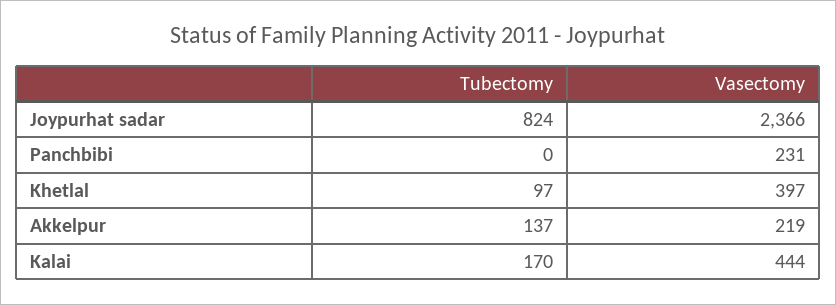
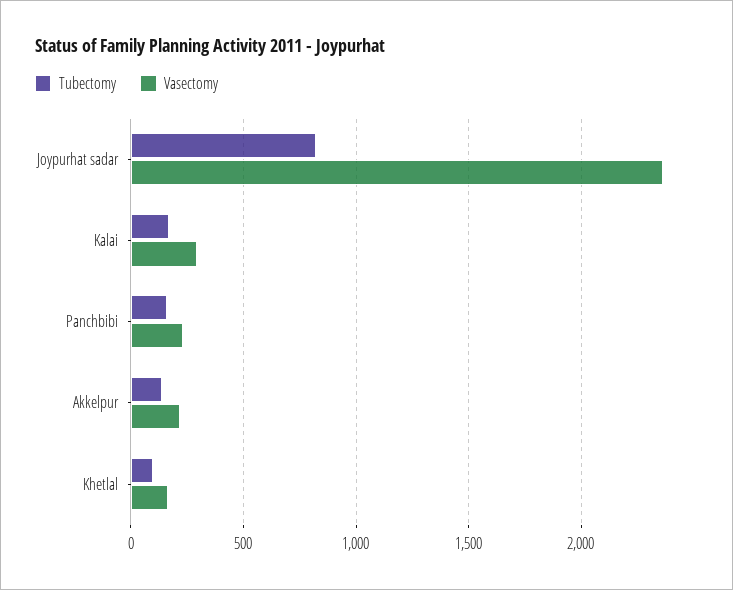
  {
    "Tubectomy": {
      "Joypurhat sadar": 824,
-     "Panchbibi": 0,
+     "Panchbibi": 150,
      "Khetlal": 97,
      "Akkelpur": 137,
      "Kalai": 170
    },
    "Vasectomy": {
      "Joypurhat sadar": 2366,
      "Panchbibi": 231,
-     "Khetlal": 397,
+     "Khetlal": 150,
      "Akkelpur": 219,
-     "Kalai": 444
+     "Kalai": 300
    }
  }

